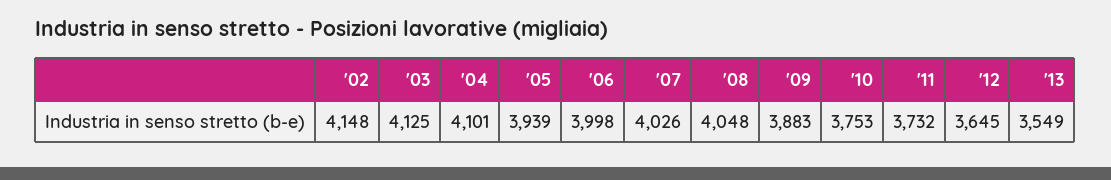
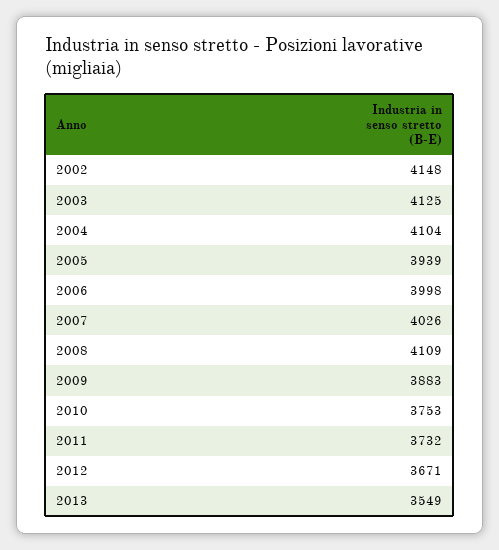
  {
    "'02": 4148,
    "'03": 4125,
-   "'04": 4101,
+   "'04": 4104,
    "'05": 3939,
    "'06": 3998,
    "'07": 4026,
-   "'08": 4048,
+   "'08": 4109,
    "'09": 3883,
    "'10": 3753,
    "'11": 3732,
-   "'12": 3645,
+   "'12": 3671,
    "'13": 3549
  }

